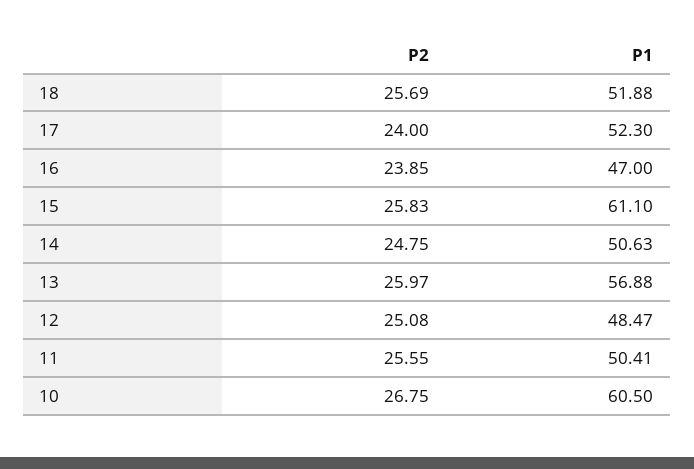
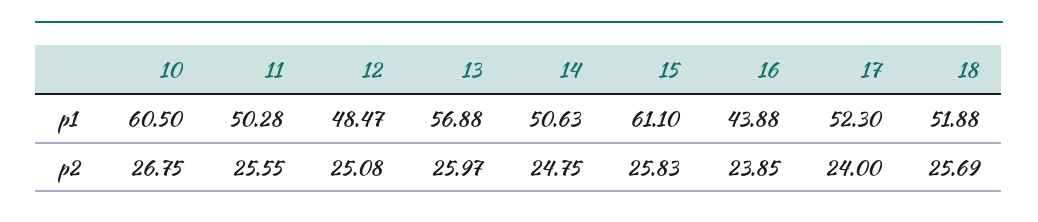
  {
    "P2": {
      "18": 25.69,
      "17": 24,
      "16": 23.85,
      "15": 25.83,
      "14": 24.75,
      "13": 25.97,
      "12": 25.08,
      "11": 25.55,
      "10": 26.75
    },
    "P1": {
      "18": 51.88,
      "17": 52.3,
-     "16": 47,
+     "16": 43.88,
      "15": 61.1,
      "14": 50.63,
      "13": 56.88,
      "12": 48.47,
-     "11": 50.41,
+     "11": 50.28,
      "10": 60.5
    }
  }

